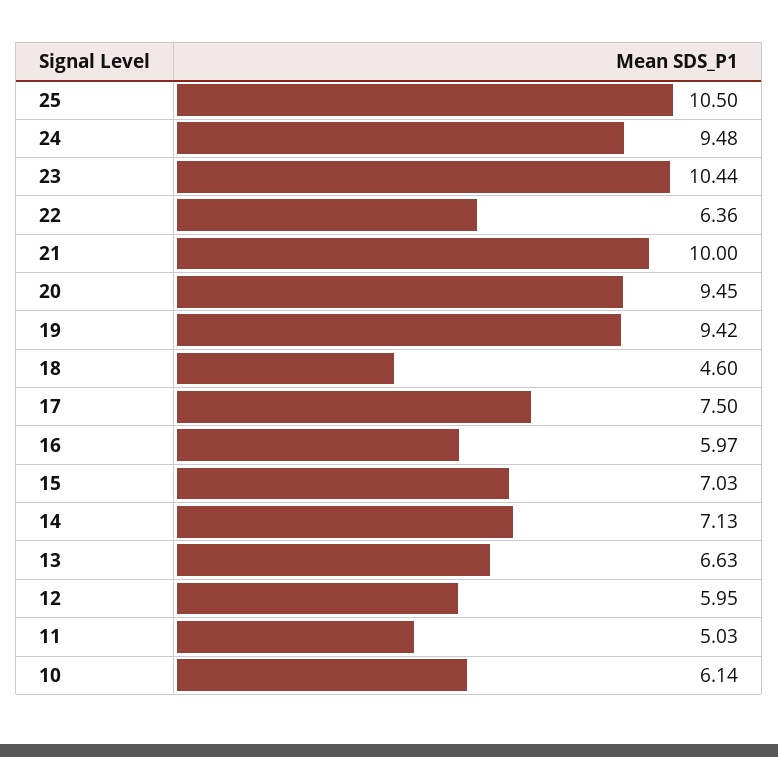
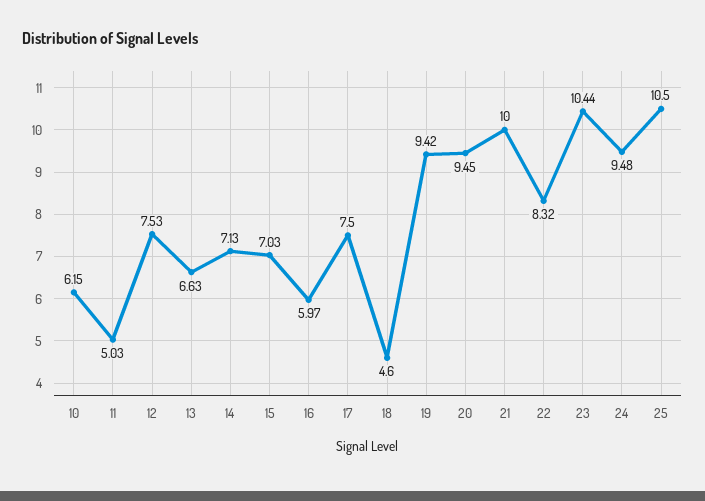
  {
    "25": 10.5,
    "24": 9.48,
    "23": 10.44,
-   "22": 6.36,
+   "22": 8.32,
    "21": 10,
    "20": 9.45,
    "19": 9.42,
    "18": 4.6,
    "17": 7.5,
    "16": 5.97,
    "15": 7.03,
    "14": 7.13,
    "13": 6.63,
-   "12": 5.95,
+   "12": 7.53,
    "11": 5.03,
-   "10": 6.14
+   "10": 6.15
  }

